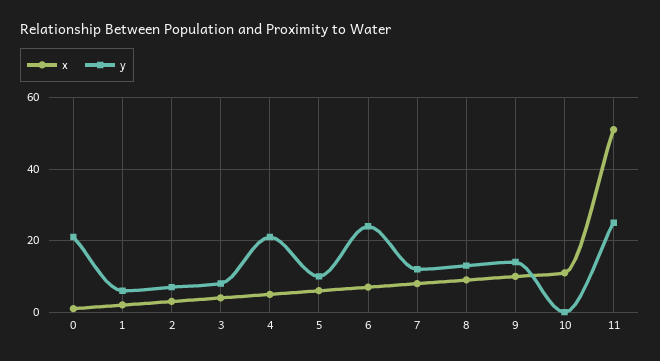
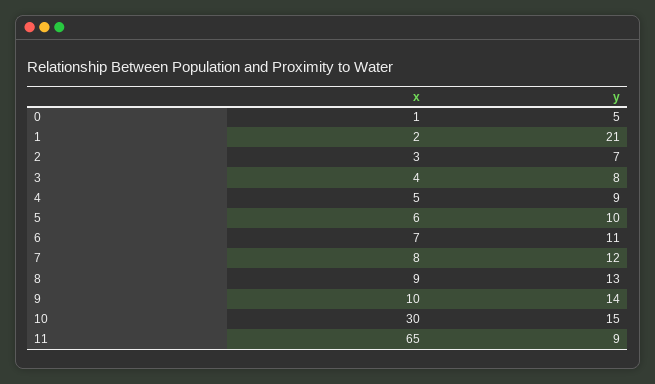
  {
    "x": {
      "0": 1,
      "1": 2,
      "2": 3,
      "3": 4,
      "4": 5,
      "5": 6,
      "6": 7,
      "7": 8,
      "8": 9,
      "9": 10,
-     "10": 10,
+     "10": 30,
-     "11": 50
+     "11": 65
    },
    "y": {
-     "0": 20,
+     "0": 5,
-     "1": 5,
+     "1": 21,
      "2": 7,
      "3": 8,
-     "4": 20,
+     "4": 9,
      "5": 10,
-     "6": 25,
+     "6": 11,
      "7": 12,
      "8": 13,
      "9": 14,
-     "10": 0,
+     "10": 15,
-     "11": 25
+     "11": 9
    }
  }

